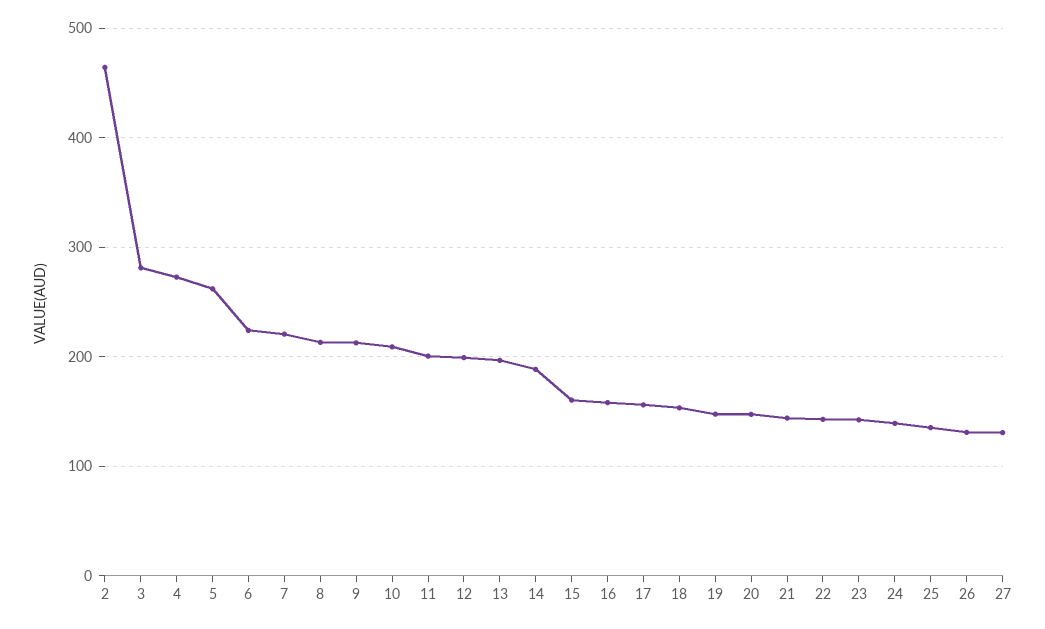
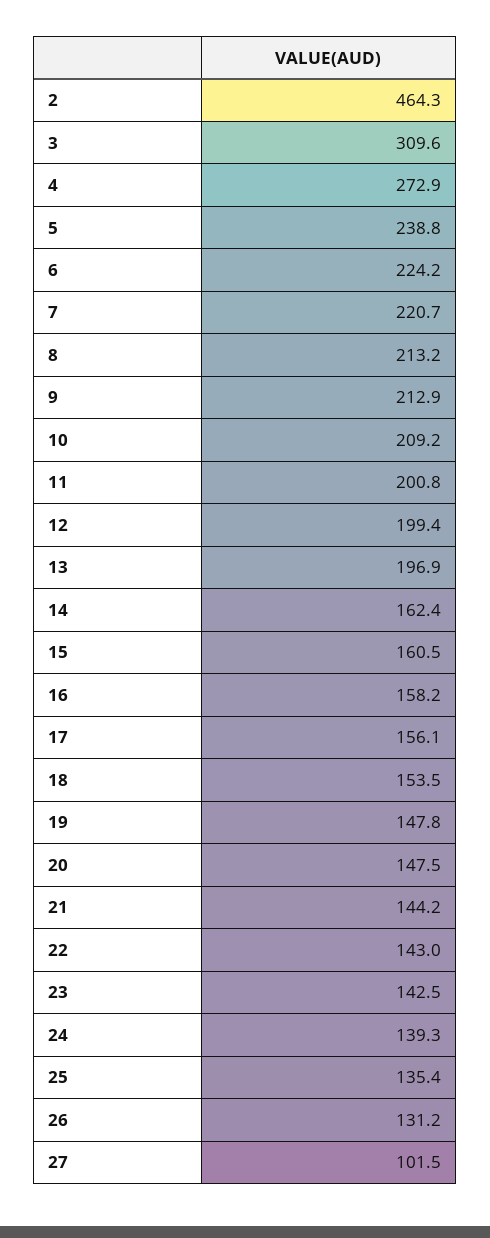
  {
    "2": 464.3,
-   "3": 280,
+   "3": 309.6,
    "4": 272.9,
-   "5": 260,
+   "5": 238.8,
    "6": 224.2,
    "7": 220.7,
    "8": 213.2,
    "9": 212.9,
    "10": 209.2,
    "11": 200.8,
    "12": 199.4,
    "13": 196.9,
-   "14": 190,
+   "14": 162.4,
    "15": 160.5,
    "16": 158.2,
    "17": 156.1,
    "18": 153.5,
    "19": 147.8,
    "20": 147.5,
    "21": 144.2,
    "22": 143,
    "23": 142.5,
    "24": 139.3,
    "25": 135.4,
    "26": 131.2,
-   "27": 130
+   "27": 101.5
  }

